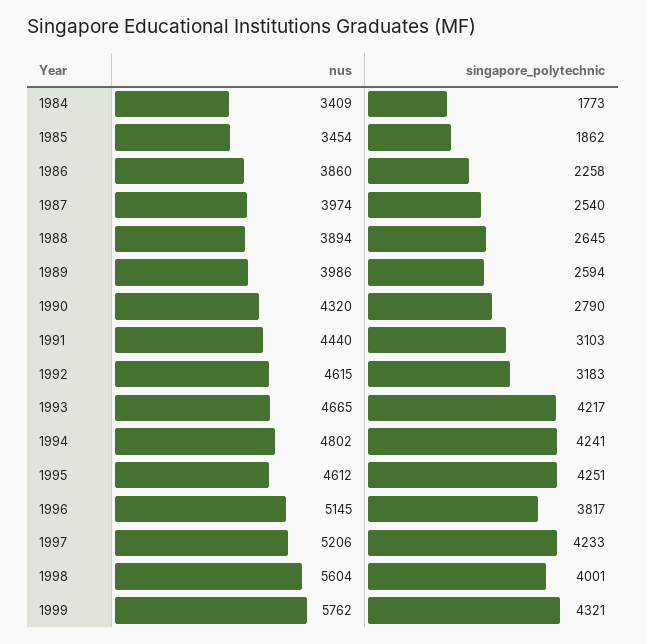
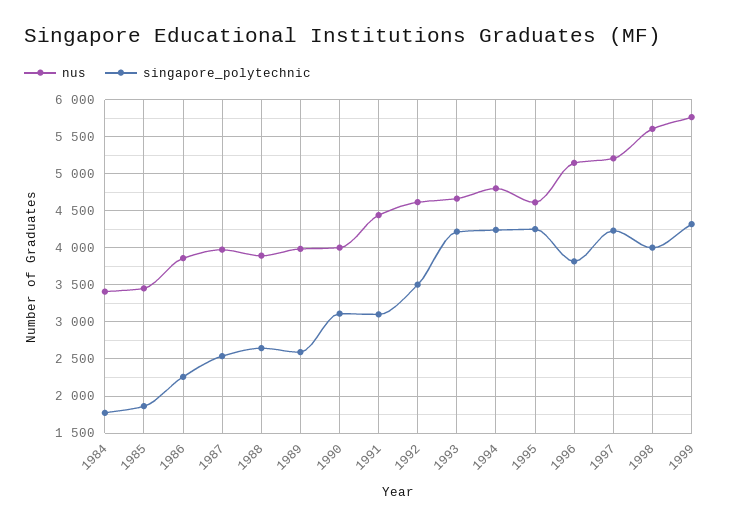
  {
    "nus": {
      "1984": 3409,
      "1985": 3454,
      "1986": 3860,
      "1987": 3974,
      "1988": 3894,
      "1989": 3986,
-     "1990": 4320,
+     "1990": 4000,
      "1991": 4440,
      "1992": 4615,
      "1993": 4665,
      "1994": 4802,
      "1995": 4612,
      "1996": 5145,
      "1997": 5206,
      "1998": 5604,
      "1999": 5762
    },
    "singapore_polytechnic": {
      "1984": 1773,
      "1985": 1862,
      "1986": 2258,
      "1987": 2540,
      "1988": 2645,
      "1989": 2594,
-     "1990": 2790,
+     "1990": 3100,
      "1991": 3103,
-     "1992": 3183,
+     "1992": 3500,
      "1993": 4217,
      "1994": 4241,
      "1995": 4251,
      "1996": 3817,
      "1997": 4233,
      "1998": 4001,
      "1999": 4321
    }
  }

